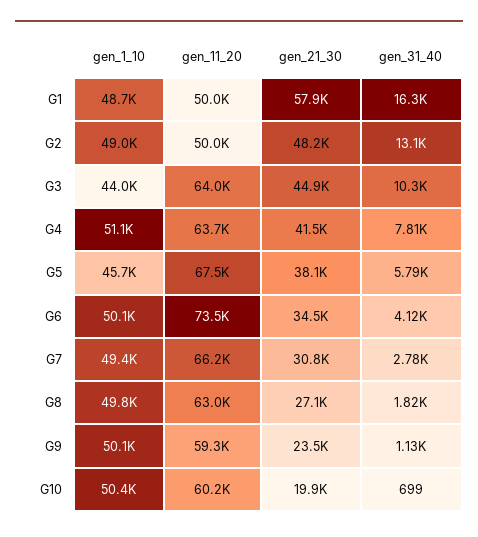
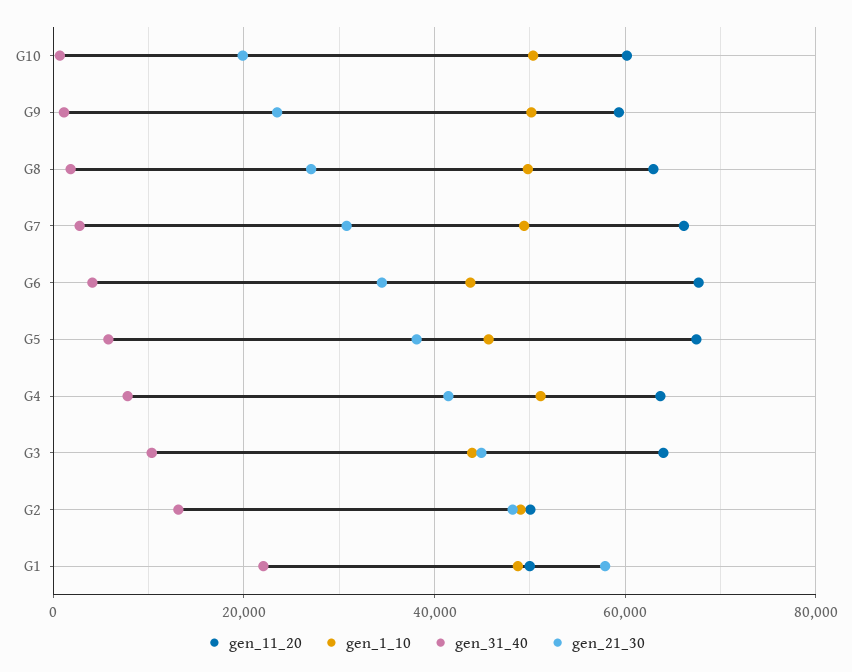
  {
    "gen_1_10": {
      "G1": 48700,
      "G2": 49000,
      "G3": 44000,
      "G4": 51100,
      "G5": 45700,
-     "G6": 50100,
+     "G6": 44000,
      "G7": 49400,
      "G8": 49800,
      "G9": 50100,
      "G10": 50400
    },
    "gen_11_20": {
      "G1": 50000,
      "G2": 50000,
      "G3": 64000,
      "G4": 63700,
      "G5": 67500,
-     "G6": 73500,
+     "G6": 68000,
      "G7": 66200,
      "G8": 63000,
      "G9": 59300,
      "G10": 60200
    },
    "gen_21_30": {
      "G1": 57900,
      "G2": 48200,
      "G3": 44900,
      "G4": 41500,
      "G5": 38100,
      "G6": 34500,
      "G7": 30800,
      "G8": 27100,
      "G9": 23500,
      "G10": 19900
    },
    "gen_31_40": {
-     "G1": 16300,
+     "G1": 22000,
      "G2": 13100,
      "G3": 10300,
      "G4": 7810,
      "G5": 5790,
      "G6": 4120,
      "G7": 2780,
      "G8": 1820,
      "G9": 1130,
      "G10": 699
    }
  }

